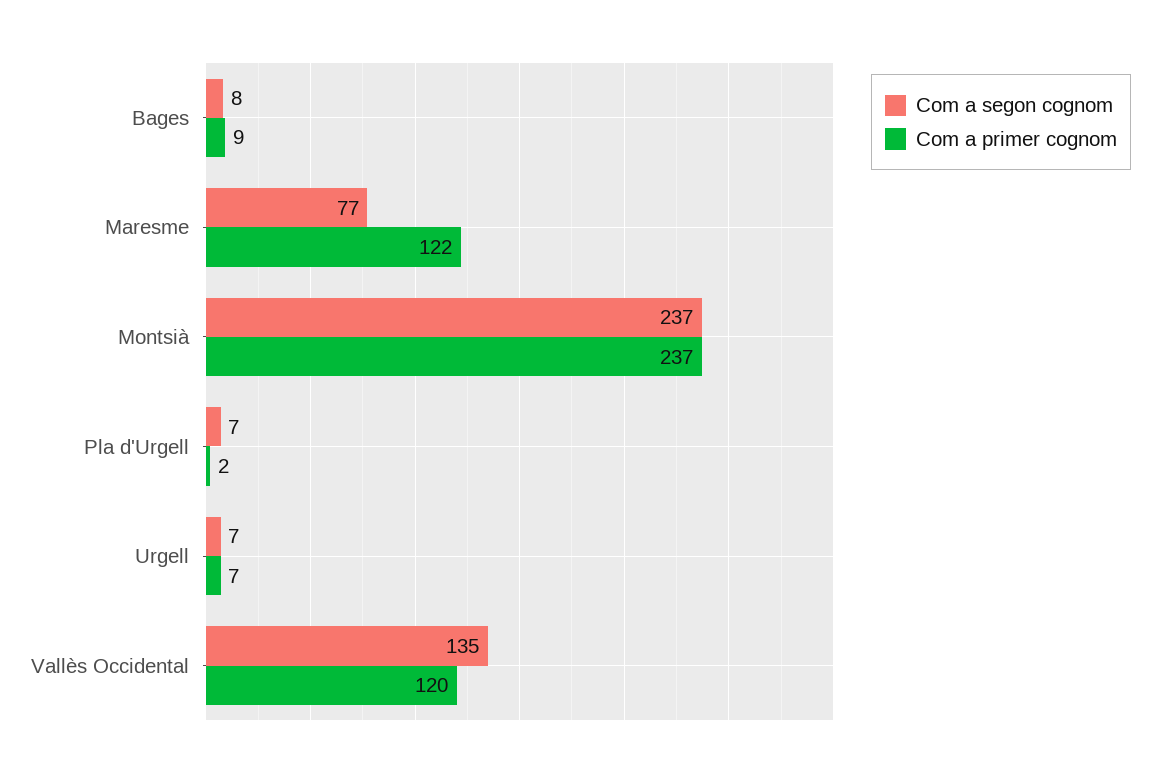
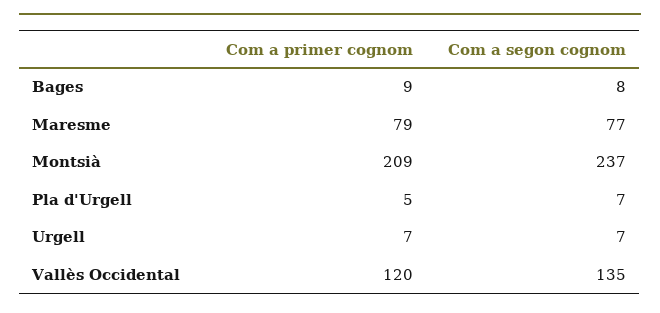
  {
    "Com a segon cognom": {
      "Bages": 8,
      "Maresme": 77,
      "Montsià": 237,
      "Pla d'Urgell": 7,
      "Urgell": 7,
      "Vallès Occidental": 135
    },
    "Com a primer cognom": {
      "Bages": 9,
-     "Maresme": 122,
+     "Maresme": 79,
-     "Montsià": 237,
+     "Montsià": 209,
-     "Pla d'Urgell": 2,
+     "Pla d'Urgell": 5,
      "Urgell": 7,
      "Vallès Occidental": 120
    }
  }

